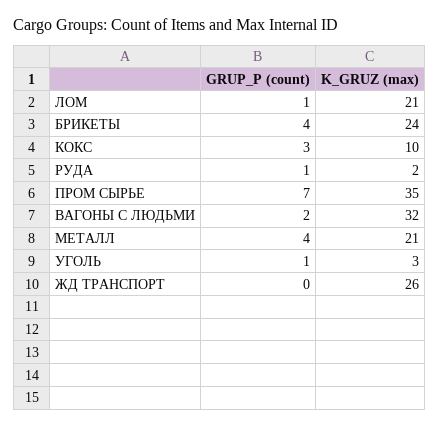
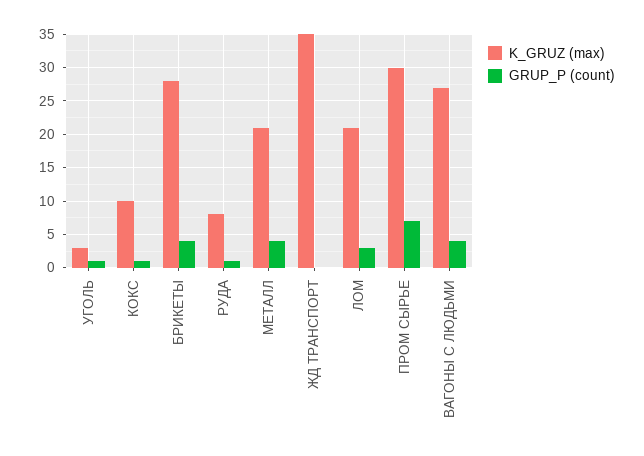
  {
    "GRUP_P (count)": {
-     "ЛОМ": 1,
+     "ЛОМ": 3,
      "БРИКЕТЫ": 4,
-     "КОКС": 3,
+     "КОКС": 1,
      "РУДА": 1,
      "ПРОМ СЫРЬЕ": 7,
-     "ВАГОНЫ С ЛЮДЬМИ": 2,
+     "ВАГОНЫ С ЛЮДЬМИ": 4,
      "МЕТАЛЛ": 4,
      "УГОЛЬ": 1,
      "ЖД ТРАНСПОРТ": 0
    },
    "K_GRUZ (max)": {
      "ЛОМ": 21,
-     "БРИКЕТЫ": 24,
+     "БРИКЕТЫ": 28,
      "КОКС": 10,
-     "РУДА": 2,
+     "РУДА": 8,
-     "ПРОМ СЫРЬЕ": 35,
+     "ПРОМ СЫРЬЕ": 30,
-     "ВАГОНЫ С ЛЮДЬМИ": 32,
+     "ВАГОНЫ С ЛЮДЬМИ": 27,
      "МЕТАЛЛ": 21,
      "УГОЛЬ": 3,
-     "ЖД ТРАНСПОРТ": 26
+     "ЖД ТРАНСПОРТ": 35
    }
  }

